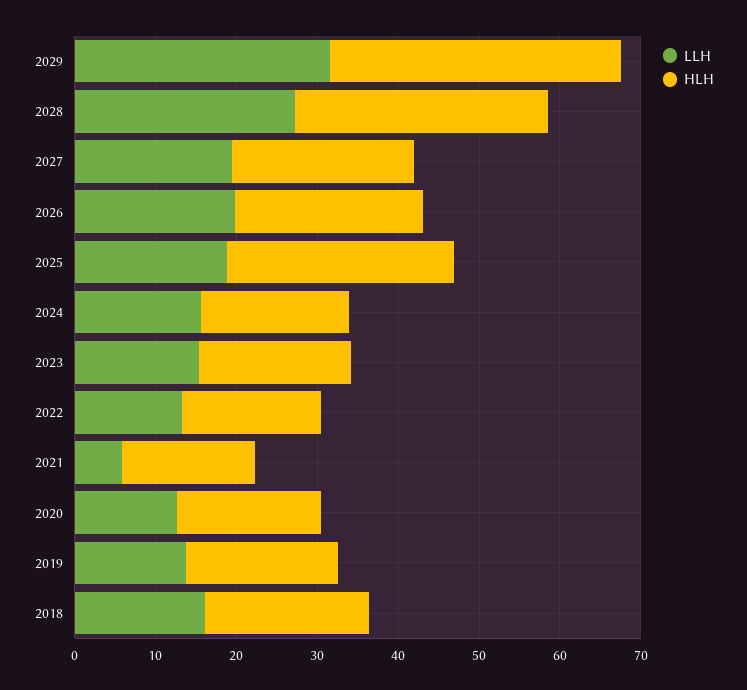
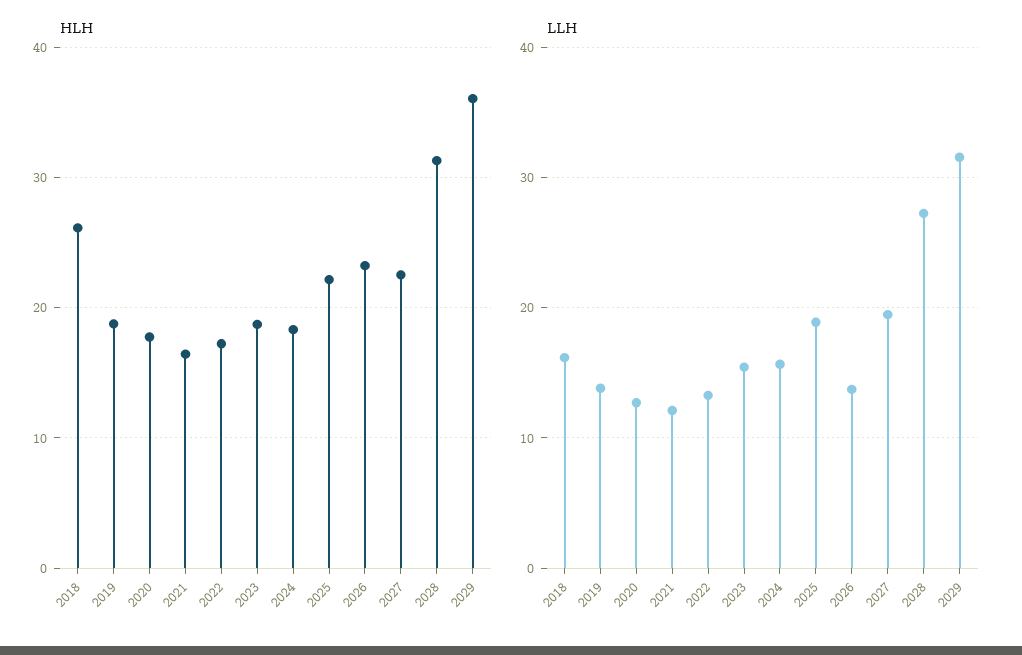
  {
    "LLH": {
      "2029": 32,
      "2028": 27,
      "2027": 19,
-     "2026": 20,
+     "2026": 14,
      "2025": 19,
      "2024": 16,
      "2023": 15,
      "2022": 13,
-     "2021": 6,
+     "2021": 12,
      "2020": 13,
      "2019": 14,
      "2018": 16
    },
    "HLH": {
      "2029": 36,
      "2028": 31,
      "2027": 23,
      "2026": 23,
-     "2025": 28,
+     "2025": 22,
      "2024": 18,
      "2023": 19,
      "2022": 17,
      "2021": 16,
      "2020": 18,
      "2019": 19,
-     "2018": 20
+     "2018": 26
    }
  }

